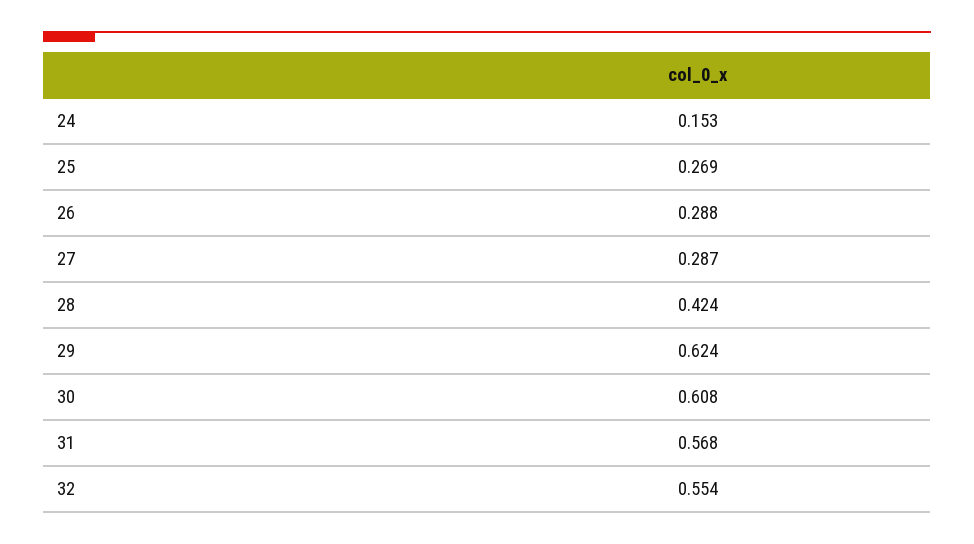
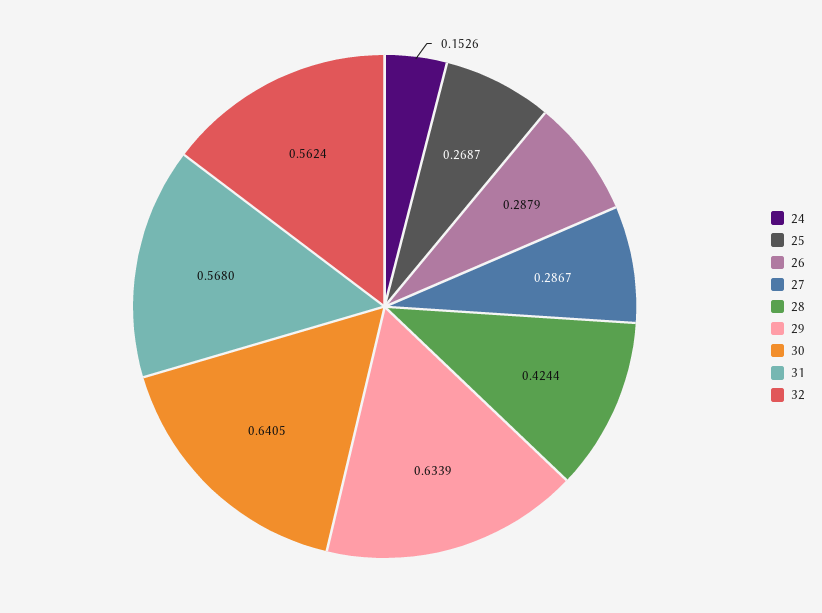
  {
    "24": 0.1526,
    "25": 0.2687,
    "26": 0.2879,
    "27": 0.2867,
    "28": 0.4244,
-   "29": 0.624,
+   "29": 0.6339,
-   "30": 0.608,
+   "30": 0.6405,
    "31": 0.568,
-   "32": 0.554
+   "32": 0.5624
  }

